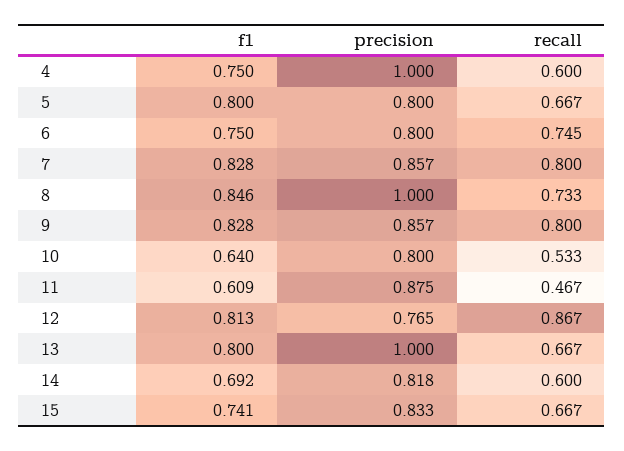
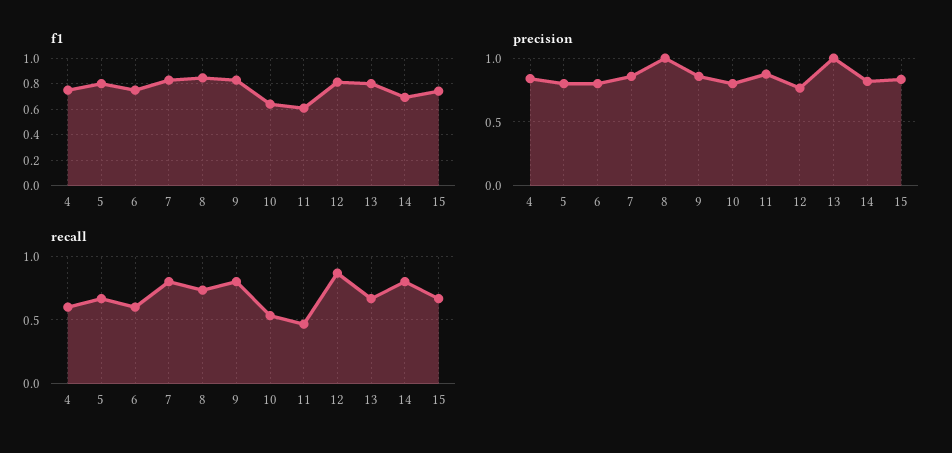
  {
    "f1": {
      "4": 0.75,
      "5": 0.8,
      "6": 0.75,
      "7": 0.828,
      "8": 0.846,
      "9": 0.828,
      "10": 0.64,
      "11": 0.609,
      "12": 0.813,
      "13": 0.8,
      "14": 0.692,
      "15": 0.741
    },
    "precision": {
-     "4": 1,
+     "4": 0.85,
      "5": 0.8,
      "6": 0.8,
      "7": 0.857,
      "8": 1,
      "9": 0.857,
      "10": 0.8,
      "11": 0.875,
      "12": 0.765,
      "13": 1,
      "14": 0.818,
      "15": 0.833
    },
    "recall": {
      "4": 0.6,
      "5": 0.667,
-     "6": 0.745,
+     "6": 0.6,
      "7": 0.8,
      "8": 0.733,
      "9": 0.8,
      "10": 0.533,
      "11": 0.467,
      "12": 0.867,
      "13": 0.667,
-     "14": 0.6,
+     "14": 0.8,
      "15": 0.667
    }
  }

